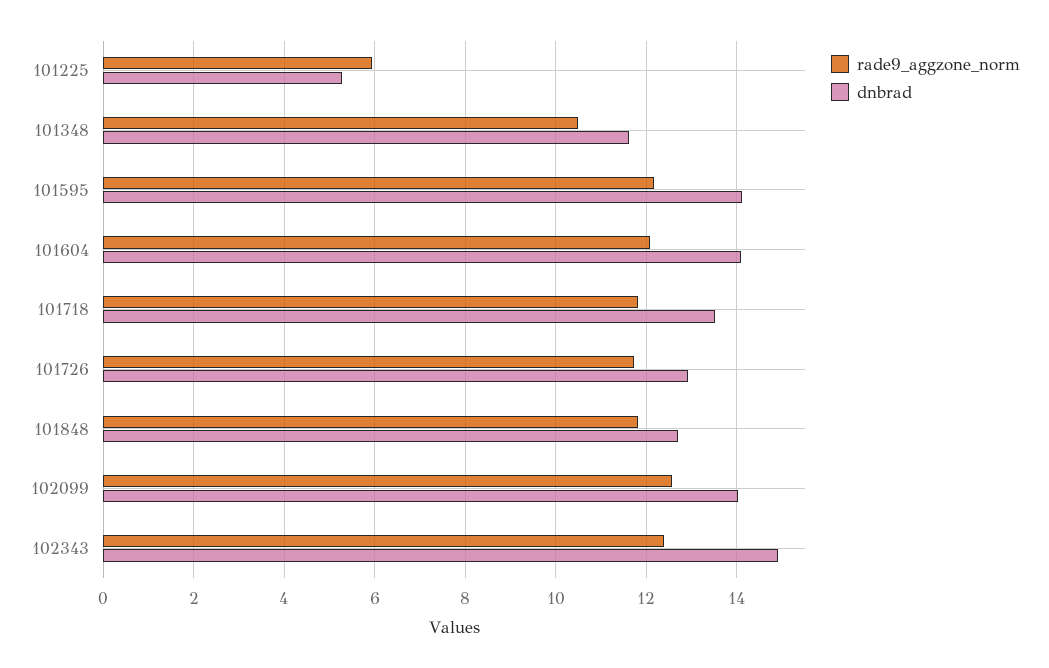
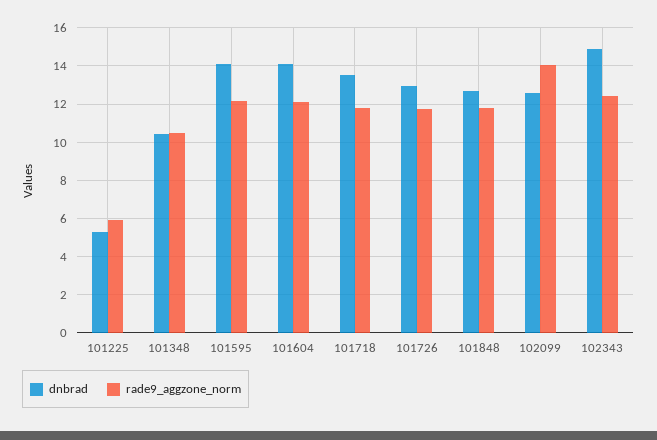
  {
    "rade9_aggzone_norm": {
      "101225": 6,
      "101348": 10.4,
      "101595": 12.2,
      "101604": 12,
      "101718": 11.8,
      "101726": 11.8,
      "101848": 11.8,
-     "102099": 12.6,
+     "102099": 14,
      "102343": 12.4
    },
    "dnbrad": {
      "101225": 5.2,
-     "101348": 11.6,
+     "101348": 10.5,
      "101595": 14.2,
      "101604": 14.2,
      "101718": 13.6,
      "101726": 13,
      "101848": 12.8,
-     "102099": 14,
+     "102099": 12.5,
      "102343": 15
    }
  }

